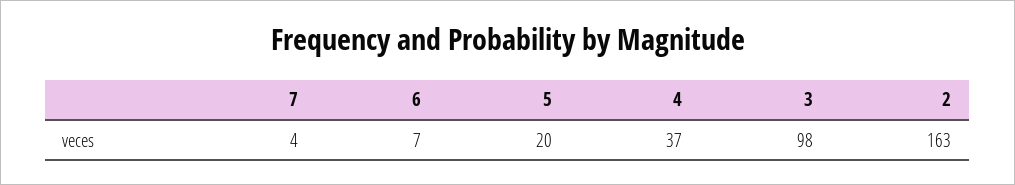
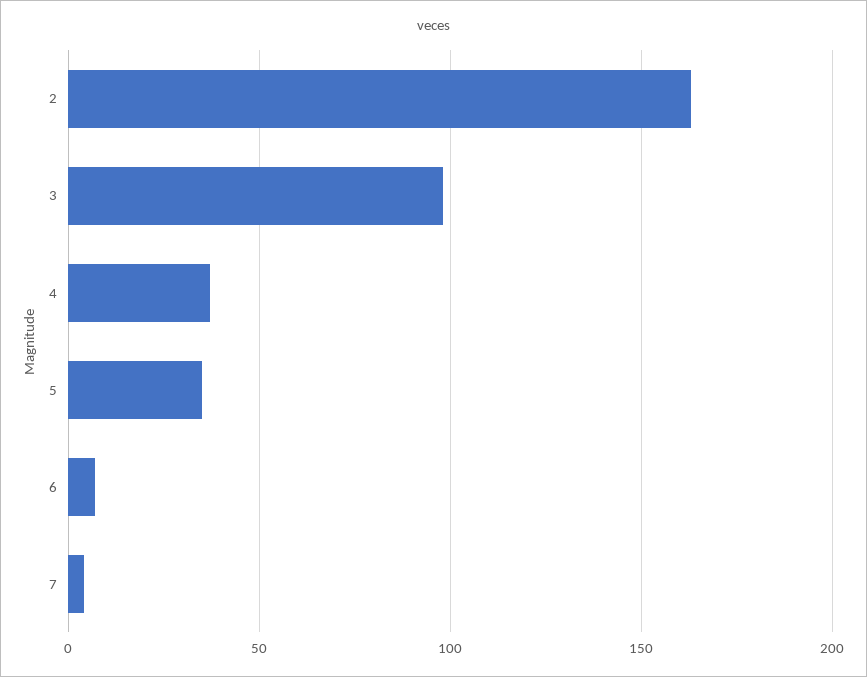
  {
    "7": 4,
    "6": 7,
-   "5": 20,
+   "5": 35,
    "4": 37,
    "3": 98,
    "2": 163
  }

